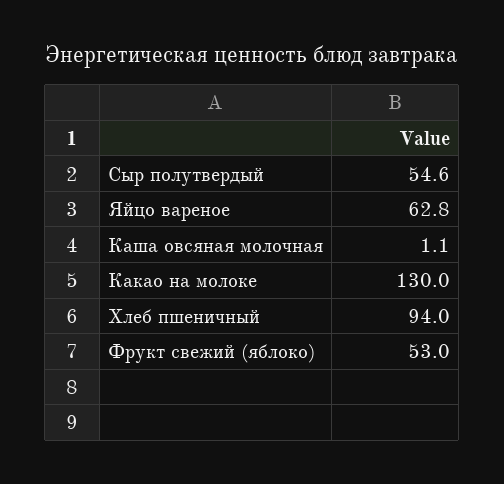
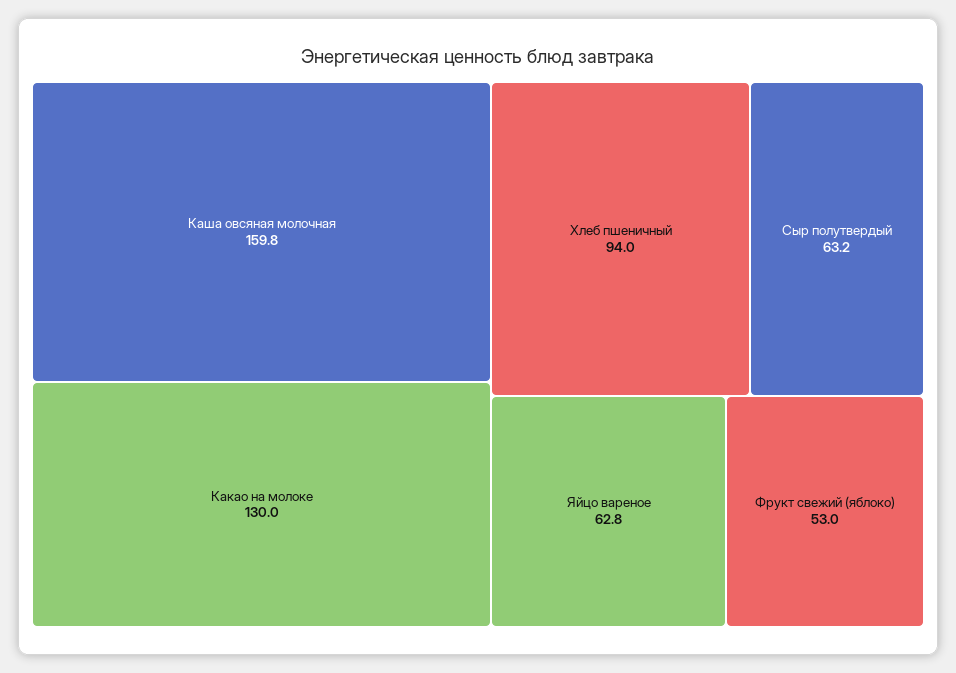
  {
-   "Сыр полутвердый": 54.6,
+   "Сыр полутвердый": 63.2,
    "Яйцо вареное": 62.8,
-   "Каша овсяная молочная": 1.1,
+   "Каша овсяная молочная": 159.8,
    "Какао на молоке": 130,
    "Хлеб пшеничный": 94,
    "Фрукт свежий (яблоко)": 53
  }

